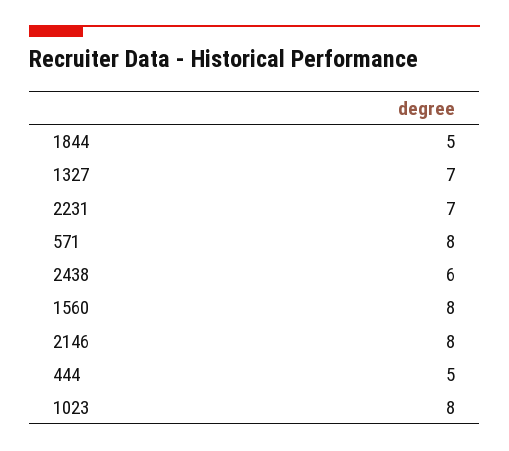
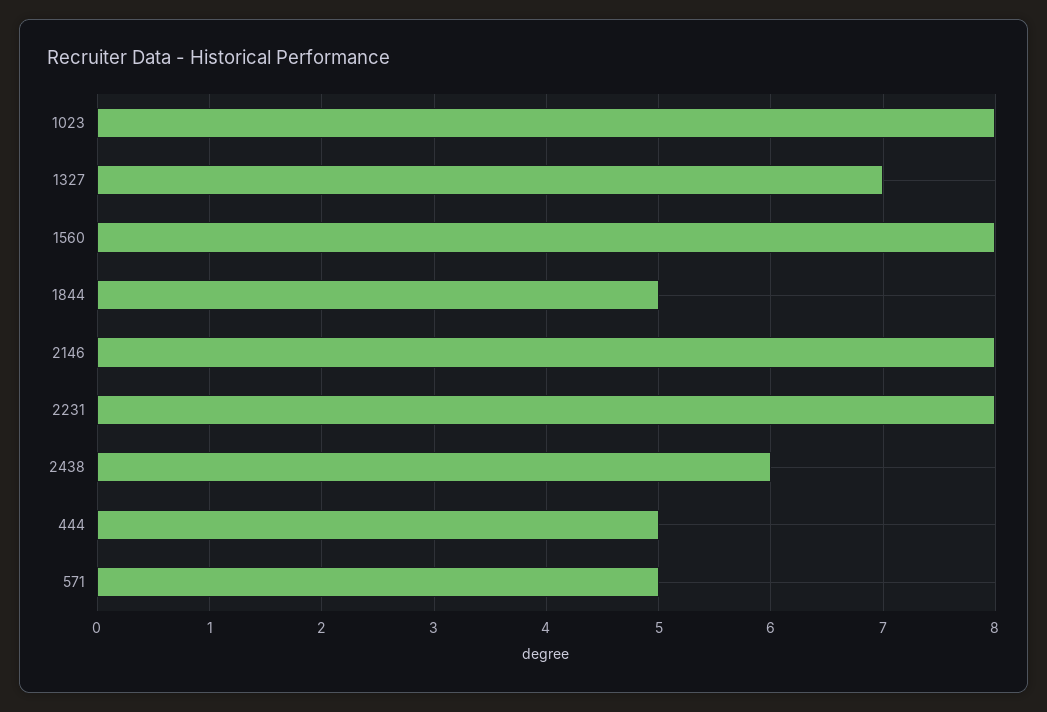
  {
    "1844": 5,
    "1327": 7,
-   "2231": 7,
+   "2231": 8,
-   "571": 8,
+   "571": 5,
    "2438": 6,
    "1560": 8,
    "2146": 8,
    "444": 5,
    "1023": 8
  }

